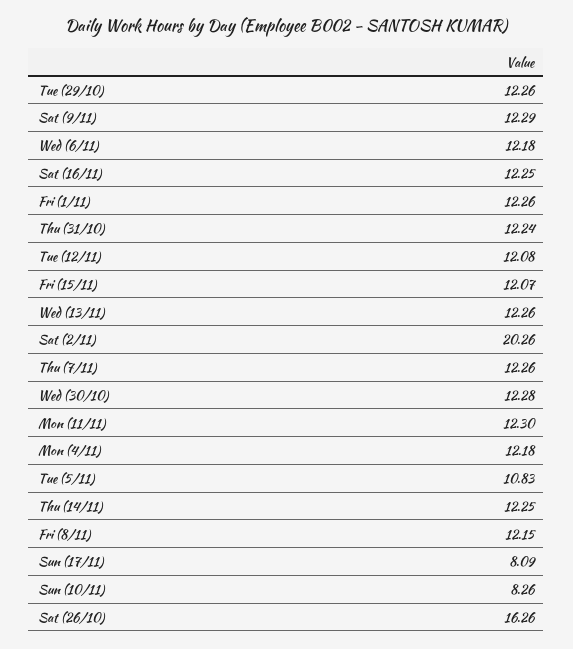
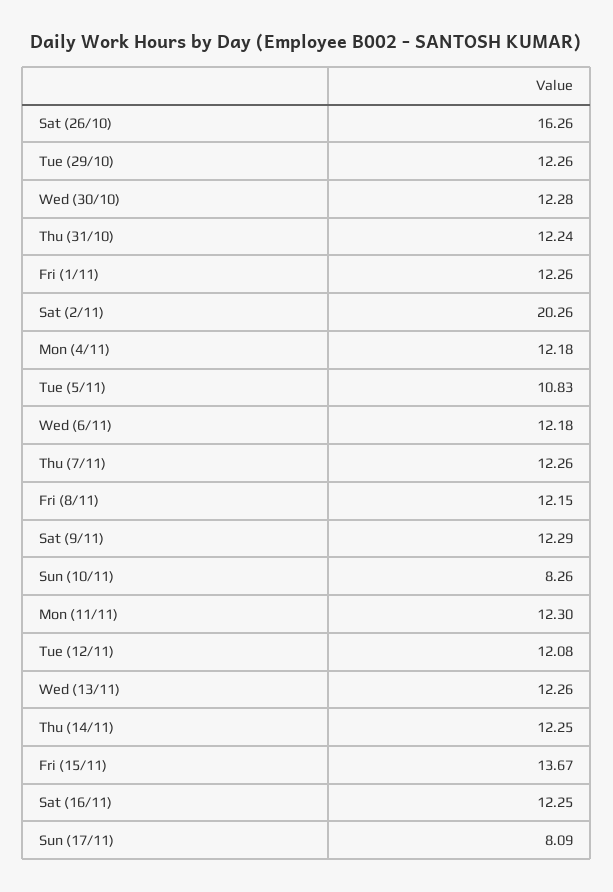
  {
    "Tue (29/10)": 12.26,
    "Sat (9/11)": 12.29,
    "Wed (6/11)": 12.18,
    "Sat (16/11)": 12.25,
    "Fri (1/11)": 12.26,
    "Thu (31/10)": 12.24,
    "Tue (12/11)": 12.08,
-   "Fri (15/11)": 12.07,
+   "Fri (15/11)": 13.67,
    "Wed (13/11)": 12.26,
    "Sat (2/11)": 20.26,
    "Thu (7/11)": 12.26,
    "Wed (30/10)": 12.28,
    "Mon (11/11)": 12.3,
    "Mon (4/11)": 12.18,
    "Tue (5/11)": 10.83,
    "Thu (14/11)": 12.25,
    "Fri (8/11)": 12.15,
    "Sun (17/11)": 8.09,
    "Sun (10/11)": 8.26,
    "Sat (26/10)": 16.26
  }

